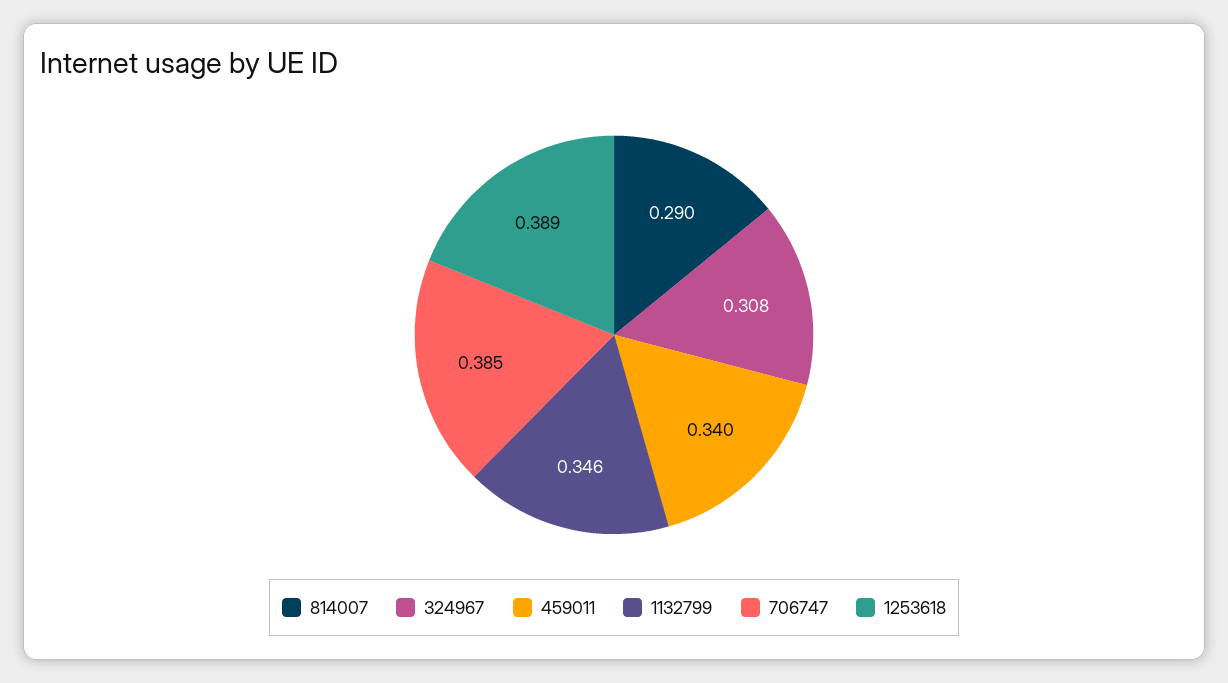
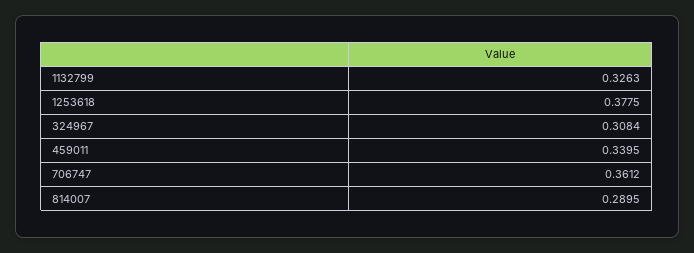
  {
    "814007": 0.2895,
    "324967": 0.3084,
    "459011": 0.3395,
-   "1132799": 0.346,
+   "1132799": 0.3263,
-   "706747": 0.385,
+   "706747": 0.3612,
-   "1253618": 0.389
+   "1253618": 0.3775
  }

